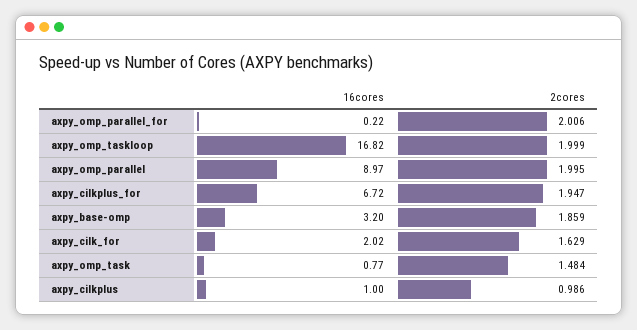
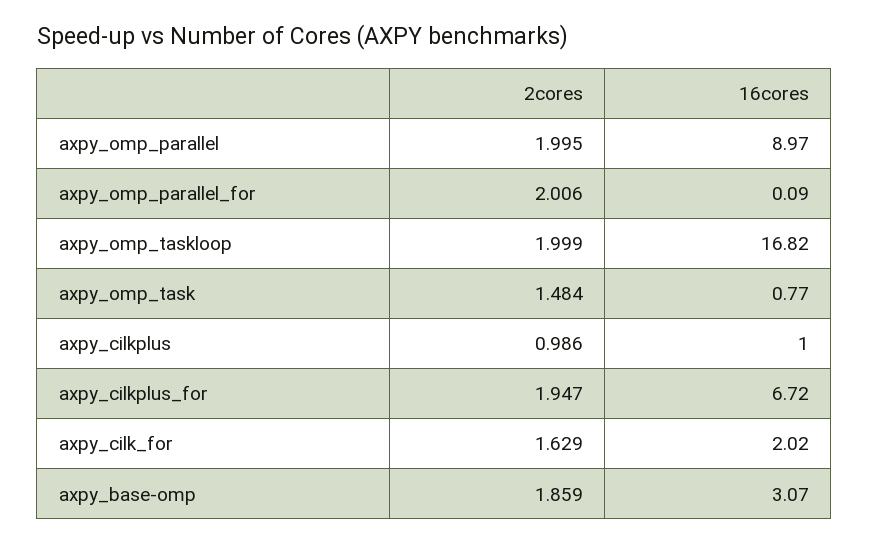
  {
    "16cores": {
-     "axpy_omp_parallel_for": 0.22,
+     "axpy_omp_parallel_for": 0.09,
      "axpy_omp_taskloop": 16.82,
      "axpy_omp_parallel": 8.97,
      "axpy_cilkplus_for": 6.72,
-     "axpy_base-omp": 3.2,
+     "axpy_base-omp": 3.07,
      "axpy_cilk_for": 2.02,
      "axpy_omp_task": 0.77,
      "axpy_cilkplus": 1
    },
    "2cores": {
      "axpy_omp_parallel_for": 2.006,
      "axpy_omp_taskloop": 1.999,
      "axpy_omp_parallel": 1.995,
      "axpy_cilkplus_for": 1.947,
      "axpy_base-omp": 1.859,
      "axpy_cilk_for": 1.629,
      "axpy_omp_task": 1.484,
      "axpy_cilkplus": 0.986
    }
  }

